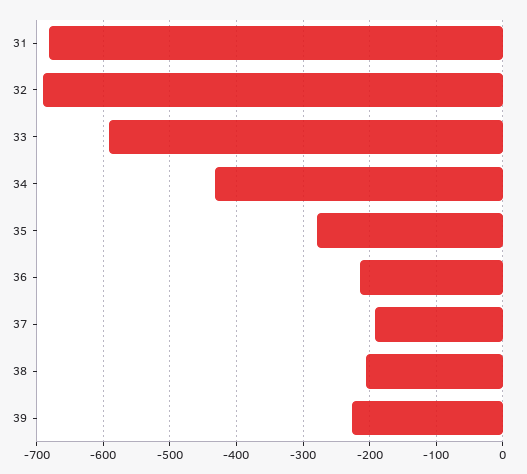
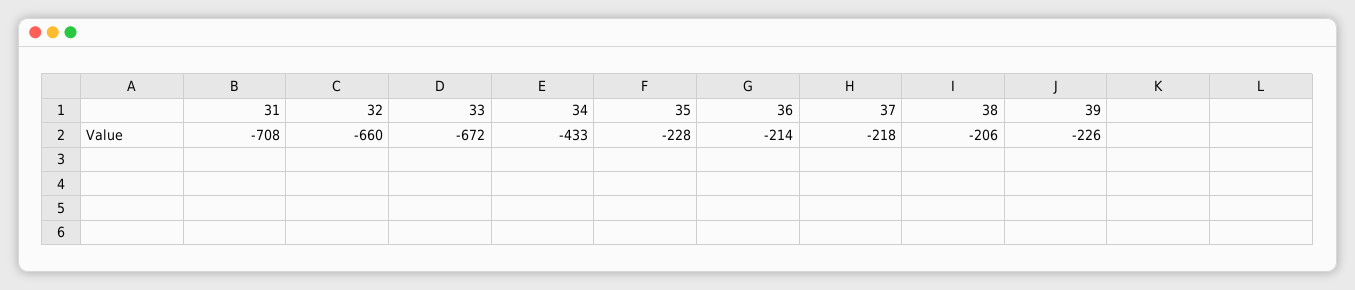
  {
-   "31": -680,
+   "31": -708,
-   "32": -690,
+   "32": -660,
-   "33": -590,
+   "33": -672,
    "34": -433,
-   "35": -280,
+   "35": -228,
    "36": -214,
-   "37": -190,
+   "37": -218,
    "38": -206,
    "39": -226
  }

